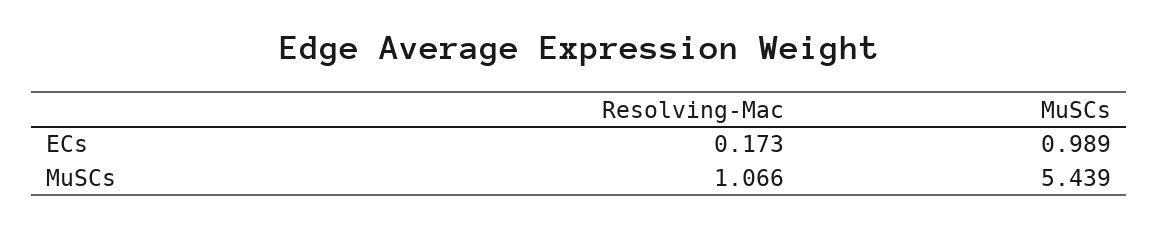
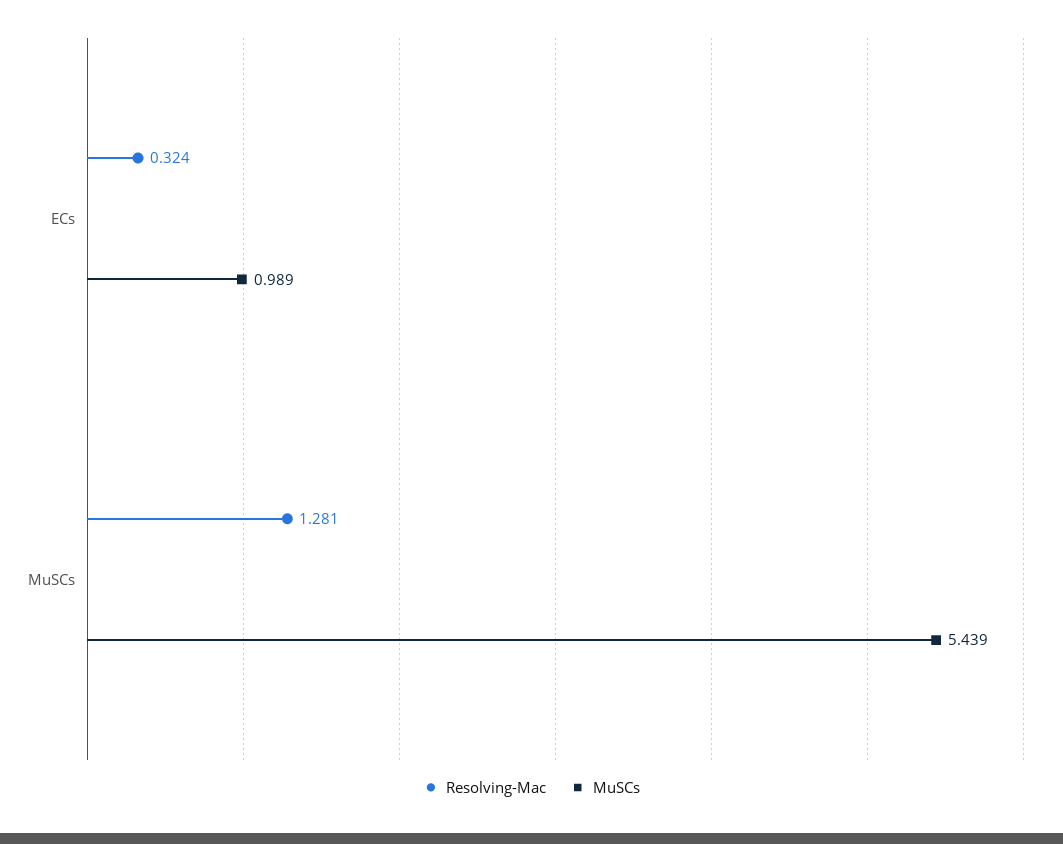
  {
    "Resolving-Mac": {
-     "ECs": 0.173,
+     "ECs": 0.324,
-     "MuSCs": 1.066
+     "MuSCs": 1.281
    },
    "MuSCs": {
      "ECs": 0.989,
      "MuSCs": 5.439
    }
  }

